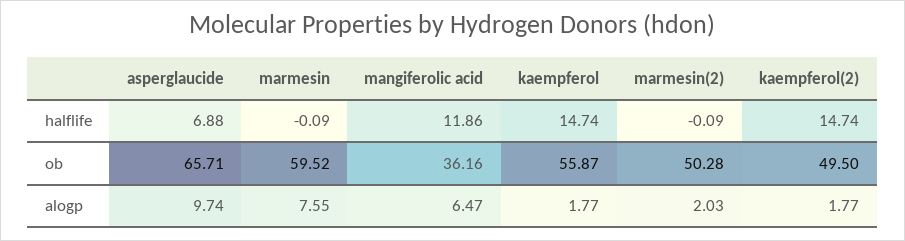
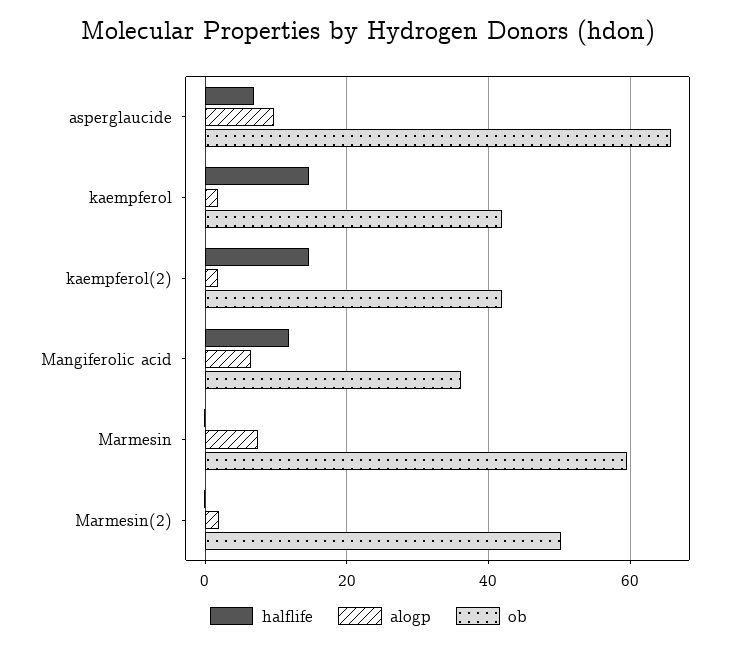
  {
    "halflife": {
      "asperglaucide": 6.88,
      "marmesin": -0.09,
      "mangiferolic acid": 11.86,
      "kaempferol": 14.74,
      "marmesin(2)": -0.09,
      "kaempferol(2)": 14.74
    },
    "ob": {
      "asperglaucide": 65.71,
      "marmesin": 59.52,
      "mangiferolic acid": 36.16,
-     "kaempferol": 55.87,
+     "kaempferol": 42,
      "marmesin(2)": 50.28,
-     "kaempferol(2)": 49.5
+     "kaempferol(2)": 42
    },
    "alogp": {
      "asperglaucide": 9.74,
      "marmesin": 7.55,
      "mangiferolic acid": 6.47,
      "kaempferol": 1.77,
      "marmesin(2)": 2.03,
      "kaempferol(2)": 1.77
    }
  }

